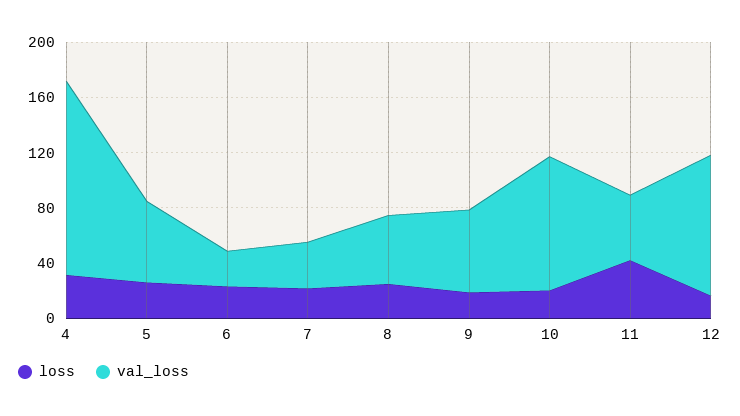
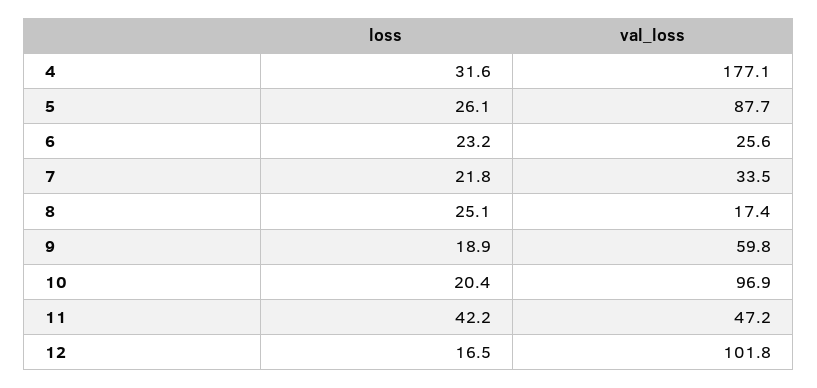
  {
    "loss": {
      "4": 31.6,
      "5": 26.1,
      "6": 23.2,
      "7": 21.8,
      "8": 25.1,
      "9": 18.9,
      "10": 20.4,
      "11": 42.2,
      "12": 16.5
    },
    "val_loss": {
-     "4": 140,
+     "4": 177.1,
-     "5": 60,
+     "5": 87.7,
      "6": 25.6,
      "7": 33.5,
-     "8": 50,
+     "8": 17.4,
      "9": 59.8,
      "10": 96.9,
      "11": 47.2,
      "12": 101.8
    }
  }

